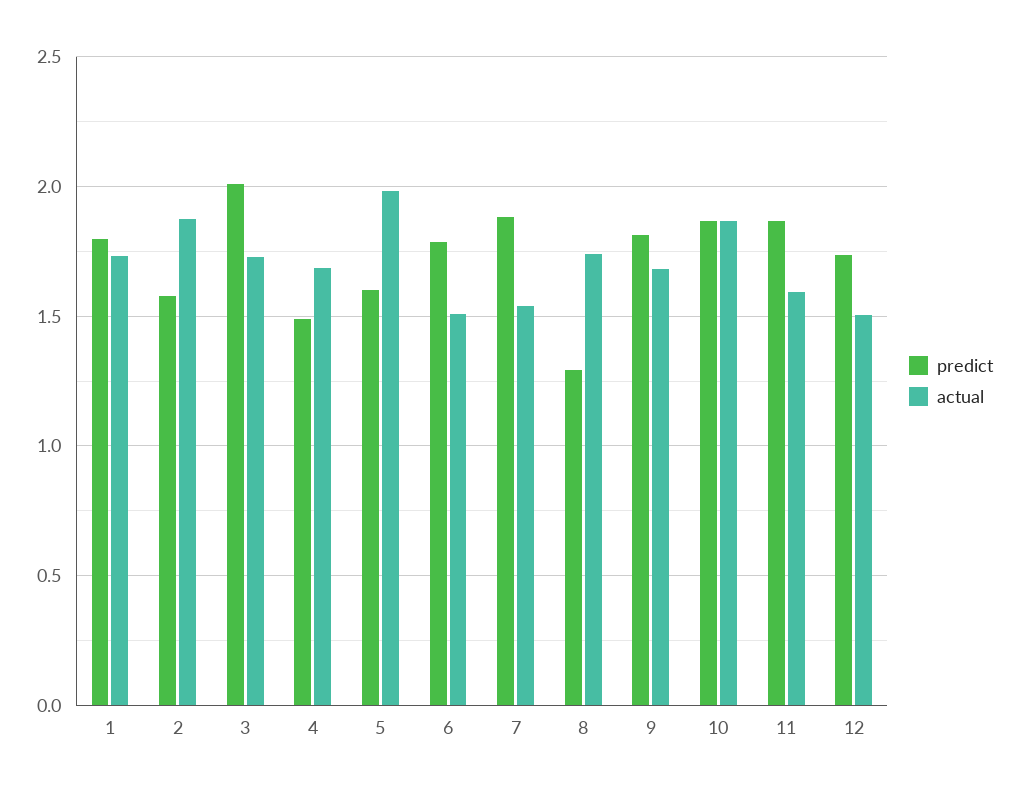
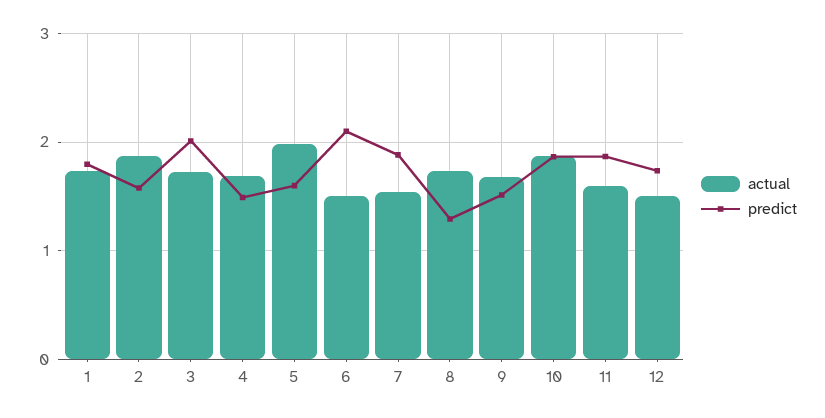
  {
    "predict": {
      "1": 1.8,
      "2": 1.6,
      "3": 2,
      "4": 1.5,
      "5": 1.6,
-     "6": 1.8,
+     "6": 2.1,
      "7": 1.9,
      "8": 1.3,
-     "9": 1.8,
+     "9": 1.5,
      "10": 1.85,
      "11": 1.85,
      "12": 1.75
    },
    "actual": {
      "1": 1.75,
      "2": 1.9,
      "3": 1.75,
      "4": 1.7,
      "5": 2,
      "6": 1.5,
      "7": 1.55,
      "8": 1.75,
      "9": 1.7,
      "10": 1.85,
      "11": 1.6,
      "12": 1.5
    }
  }

